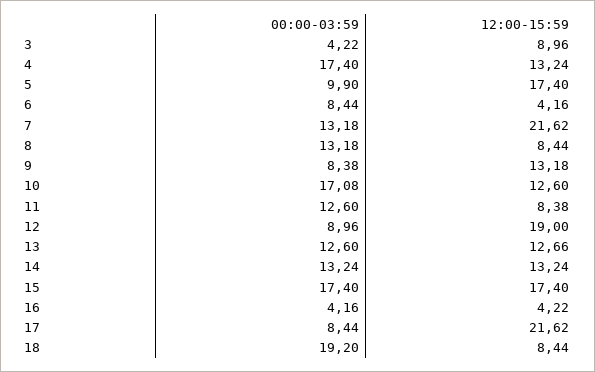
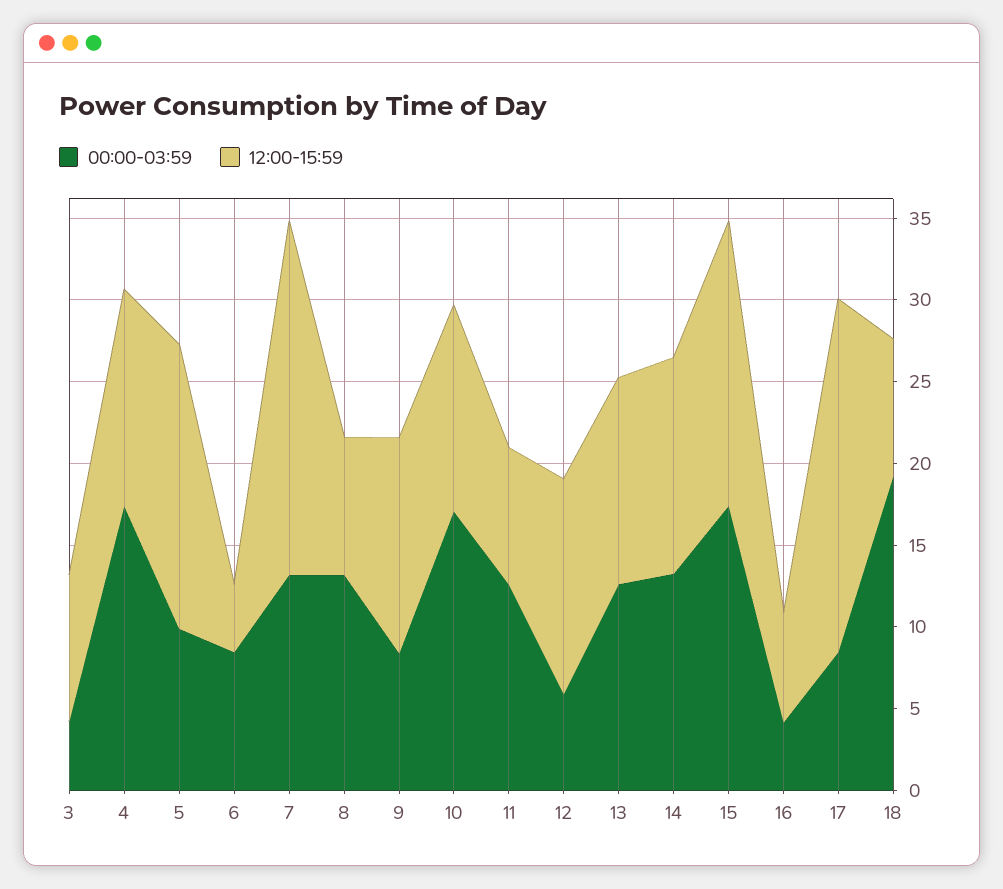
  {
    "00:00-03:59": {
      "3": 4.22,
      "4": 17.4,
      "5": 9.9,
      "6": 8.44,
      "7": 13.18,
      "8": 13.18,
      "9": 8.38,
      "10": 17.08,
      "11": 12.6,
-     "12": 8.96,
+     "12": 6,
      "13": 12.6,
      "14": 13.24,
      "15": 17.4,
      "16": 4.16,
      "17": 8.44,
      "18": 19.2
    },
    "12:00-15:59": {
      "3": 8.96,
      "4": 13.24,
      "5": 17.4,
      "6": 4.16,
      "7": 21.62,
      "8": 8.44,
      "9": 13.18,
      "10": 12.6,
      "11": 8.38,
-     "12": 19,
+     "12": 13,
      "13": 12.66,
      "14": 13.24,
      "15": 17.4,
-     "16": 4.22,
+     "16": 7,
      "17": 21.62,
      "18": 8.44
    }
  }

